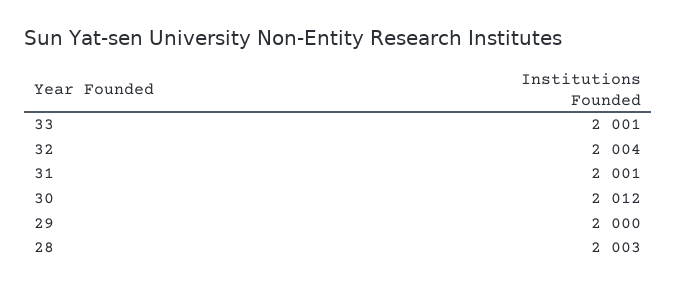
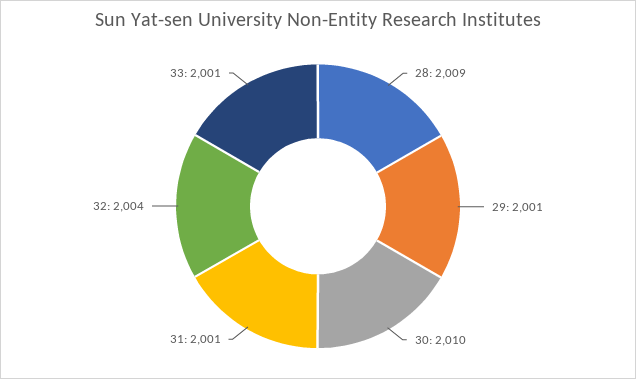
  {
    "33": 2001,
    "32": 2004,
    "31": 2001,
-   "30": 2012,
+   "30": 2010,
-   "29": 2000,
+   "29": 2001,
-   "28": 2003
+   "28": 2009
  }

